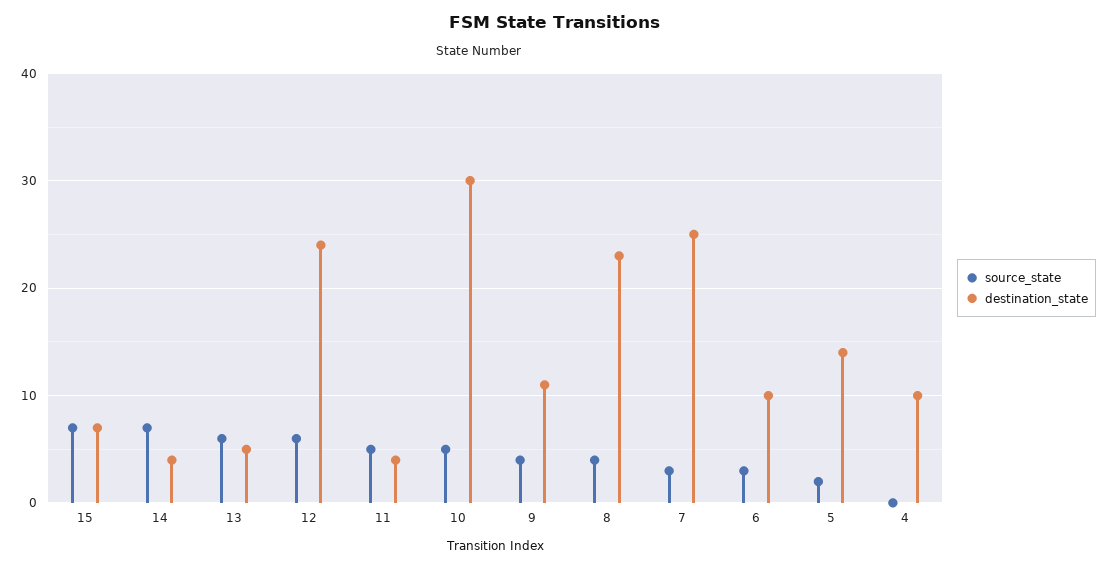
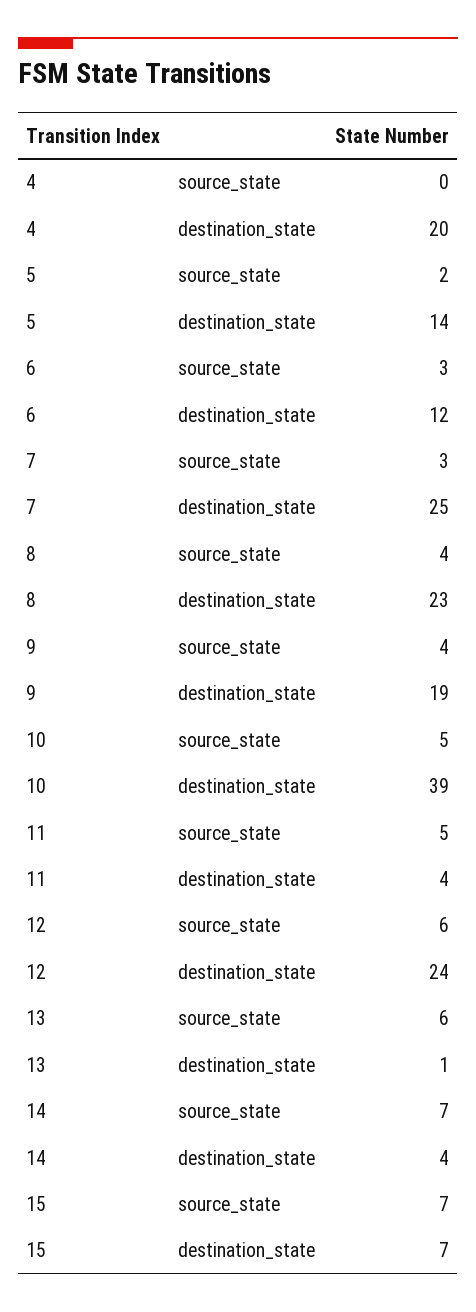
  {
    "source_state": {
      "15": 7,
      "14": 7,
      "13": 6,
      "12": 6,
      "11": 5,
      "10": 5,
      "9": 4,
      "8": 4,
      "7": 3,
      "6": 3,
      "5": 2,
      "4": 0
    },
    "destination_state": {
      "15": 7,
      "14": 4,
-     "13": 5,
+     "13": 1,
      "12": 24,
      "11": 4,
-     "10": 30,
+     "10": 39,
-     "9": 11,
+     "9": 19,
      "8": 23,
      "7": 25,
-     "6": 10,
+     "6": 12,
      "5": 14,
-     "4": 10
+     "4": 20
    }
  }

